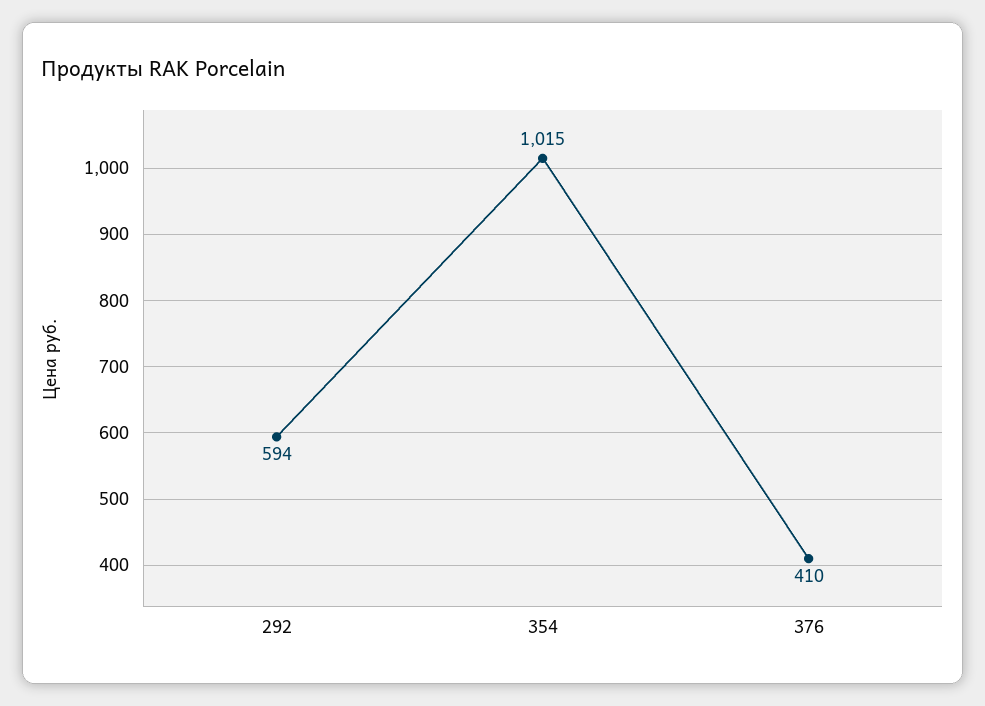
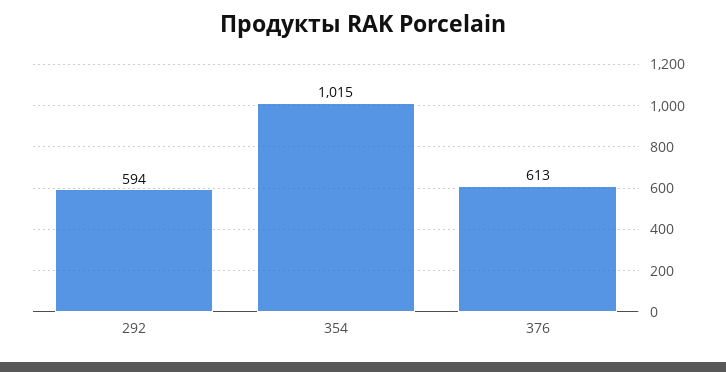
  {
    "292": 594,
    "354": 1015,
-   "376": 410
+   "376": 613
  }

